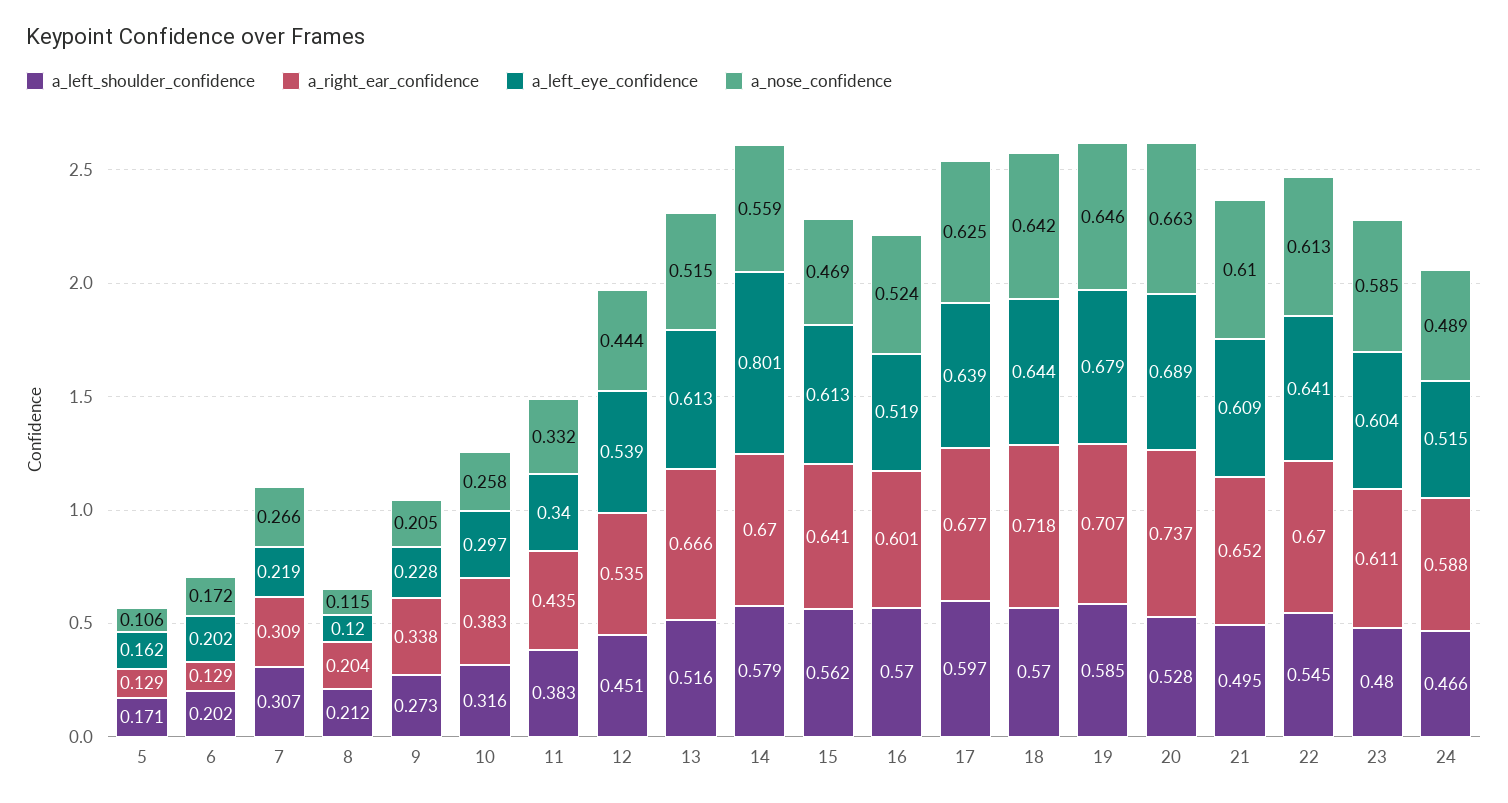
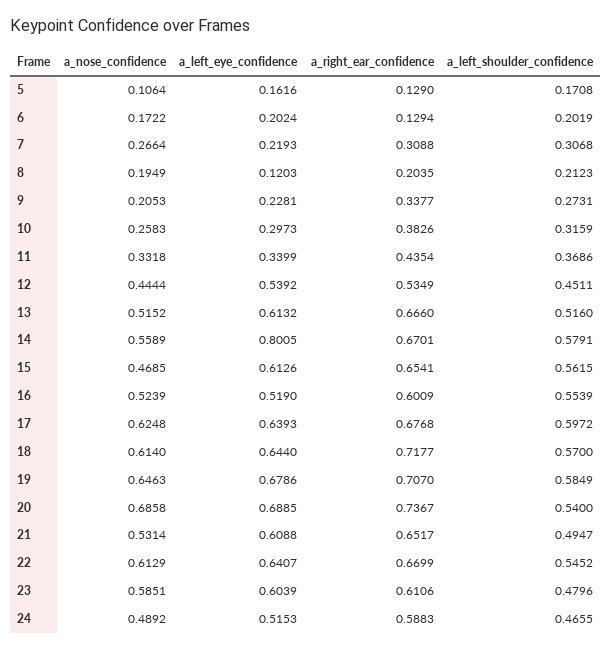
  {
    "a_left_shoulder_confidence": {
      "5": 0.1708,
      "6": 0.2019,
      "7": 0.3068,
      "8": 0.2123,
      "9": 0.2731,
      "10": 0.3159,
-     "11": 0.383,
+     "11": 0.3686,
      "12": 0.4511,
      "13": 0.516,
      "14": 0.5791,
      "15": 0.5615,
-     "16": 0.57,
+     "16": 0.5539,
      "17": 0.5972,
      "18": 0.57,
      "19": 0.5849,
-     "20": 0.528,
+     "20": 0.54,
      "21": 0.4947,
      "22": 0.5452,
      "23": 0.4796,
      "24": 0.4655
    },
    "a_right_ear_confidence": {
      "5": 0.129,
      "6": 0.1294,
      "7": 0.3088,
      "8": 0.2035,
      "9": 0.3377,
      "10": 0.3826,
      "11": 0.4354,
      "12": 0.5349,
      "13": 0.666,
      "14": 0.6701,
-     "15": 0.641,
+     "15": 0.6541,
      "16": 0.6009,
      "17": 0.6768,
      "18": 0.7177,
      "19": 0.707,
      "20": 0.7367,
      "21": 0.6517,
      "22": 0.6699,
      "23": 0.6106,
      "24": 0.5883
    },
    "a_left_eye_confidence": {
      "5": 0.1616,
      "6": 0.2024,
      "7": 0.2193,
      "8": 0.1203,
      "9": 0.2281,
      "10": 0.2973,
      "11": 0.3399,
      "12": 0.5392,
      "13": 0.6132,
      "14": 0.8005,
      "15": 0.6126,
      "16": 0.519,
      "17": 0.6393,
      "18": 0.644,
      "19": 0.6786,
      "20": 0.6885,
      "21": 0.6088,
      "22": 0.6407,
      "23": 0.6039,
      "24": 0.5153
    },
    "a_nose_confidence": {
      "5": 0.1064,
      "6": 0.1722,
      "7": 0.2664,
-     "8": 0.115,
+     "8": 0.1949,
      "9": 0.2053,
      "10": 0.2583,
      "11": 0.3318,
      "12": 0.4444,
      "13": 0.5152,
      "14": 0.5589,
      "15": 0.4685,
      "16": 0.5239,
      "17": 0.6248,
-     "18": 0.642,
+     "18": 0.614,
      "19": 0.6463,
-     "20": 0.663,
+     "20": 0.6858,
-     "21": 0.61,
+     "21": 0.5314,
      "22": 0.6129,
      "23": 0.5851,
      "24": 0.4892
    }
  }

